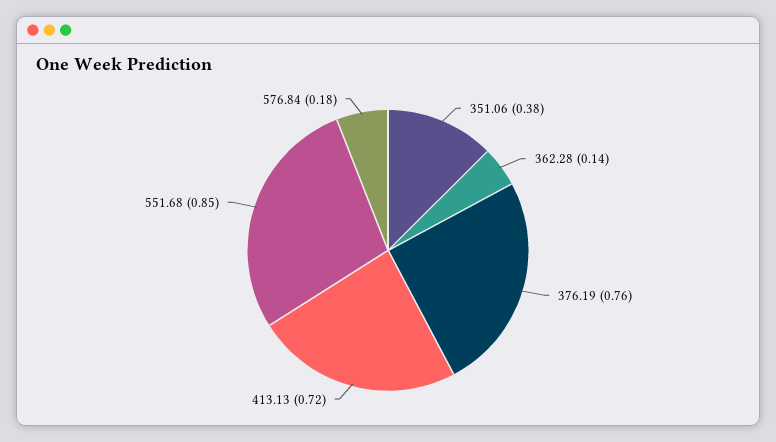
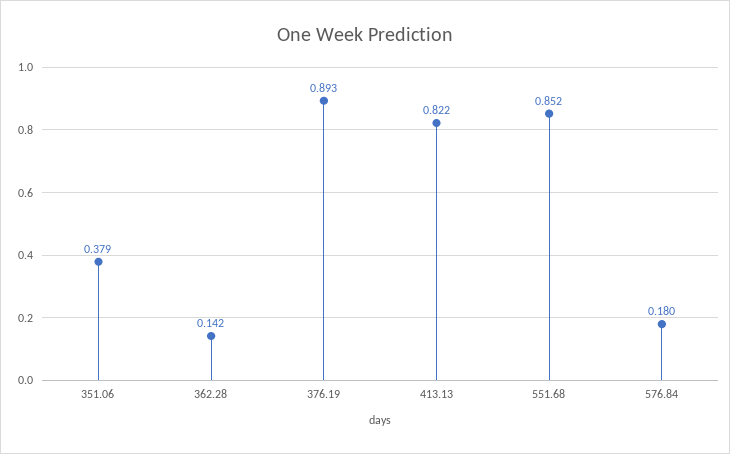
  {
    "351.06": 0.379,
    "362.28": 0.142,
-   "376.19": 0.76,
+   "376.19": 0.893,
-   "413.13": 0.72,
+   "413.13": 0.822,
    "551.68": 0.852,
    "576.84": 0.18
  }

